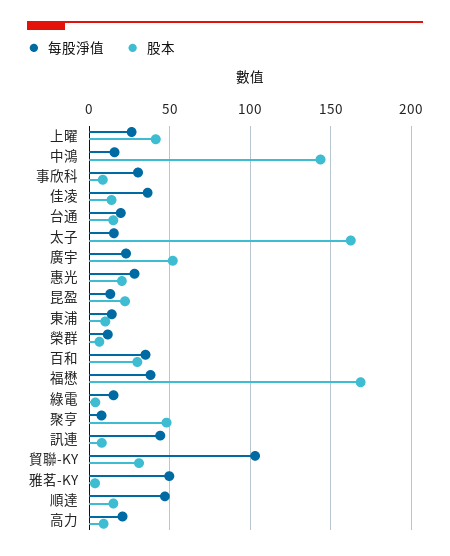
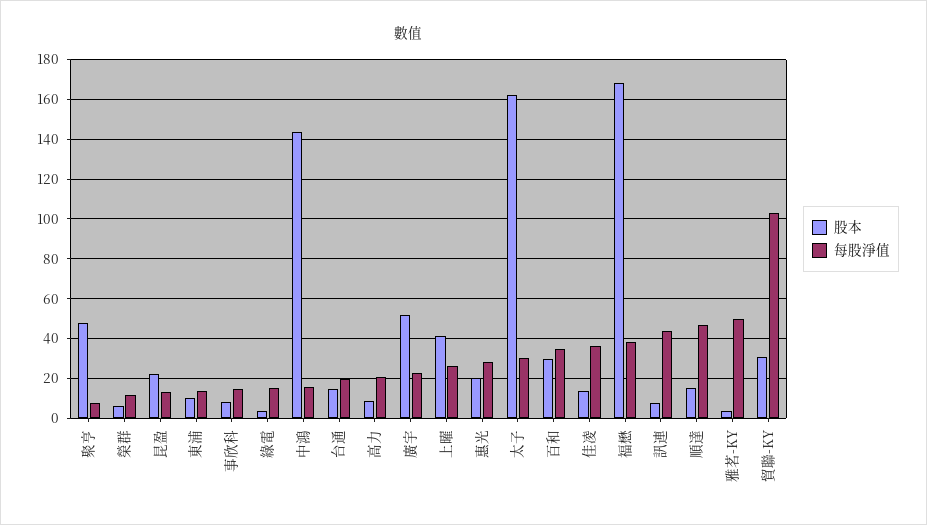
  {
    "每股淨值": {
      "上曜": 25,
      "中鴻": 15,
-     "事欣科": 30,
+     "事欣科": 15,
      "佳凌": 35,
      "台通": 20,
-     "太子": 15,
+     "太子": 30,
      "廣宇": 25,
      "惠光": 30,
      "昆盈": 15,
      "東浦": 15,
      "榮群": 10,
      "百和": 35,
      "福懋": 40,
      "綠電": 15,
      "聚亨": 10,
      "訊連": 45,
      "貿聯-KY": 105,
      "雅茗-KY": 50,
      "順達": 45,
      "高力": 20
    },
    "股本": {
      "上曜": 40,
      "中鴻": 145,
      "事欣科": 10,
      "佳凌": 15,
      "台通": 15,
      "太子": 160,
      "廣宇": 50,
      "惠光": 20,
      "昆盈": 20,
      "東浦": 10,
      "榮群": 5,
      "百和": 30,
      "福懋": 170,
      "綠電": 5,
      "聚亨": 50,
      "訊連": 10,
      "貿聯-KY": 30,
      "雅茗-KY": 5,
      "順達": 15,
      "高力": 10
    }
  }

